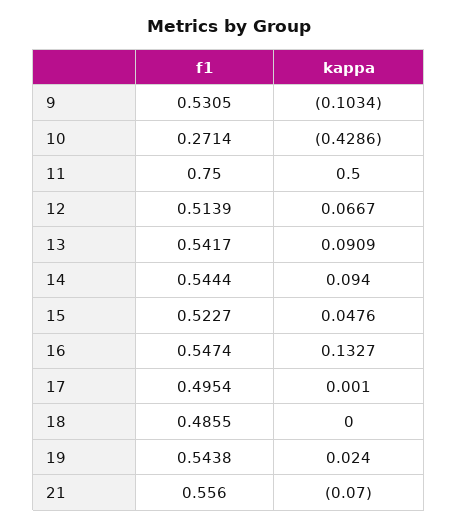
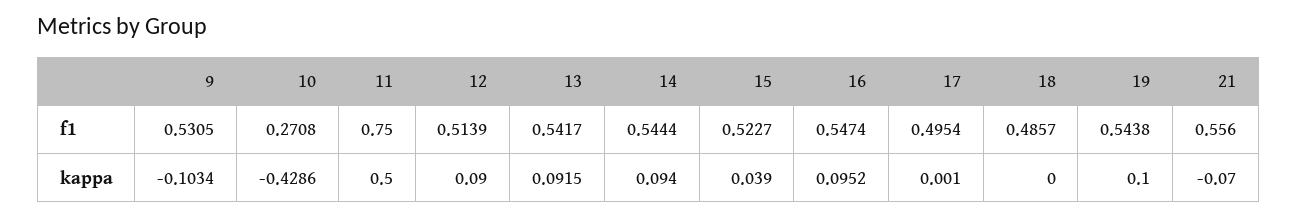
  {
    "f1": {
      "9": 0.5305,
-     "10": 0.2714,
+     "10": 0.2708,
      "11": 0.75,
      "12": 0.5139,
      "13": 0.5417,
      "14": 0.5444,
      "15": 0.5227,
      "16": 0.5474,
      "17": 0.4954,
-     "18": 0.4855,
+     "18": 0.4857,
      "19": 0.5438,
      "21": 0.556
    },
    "kappa": {
      "9": -0.1034,
      "10": -0.4286,
      "11": 0.5,
-     "12": 0.0667,
+     "12": 0.09,
-     "13": 0.0909,
+     "13": 0.0915,
      "14": 0.094,
-     "15": 0.0476,
+     "15": 0.039,
-     "16": 0.1327,
+     "16": 0.0952,
      "17": 0.001,
      "18": 0,
-     "19": 0.024,
+     "19": 0.1,
      "21": -0.07
    }
  }

